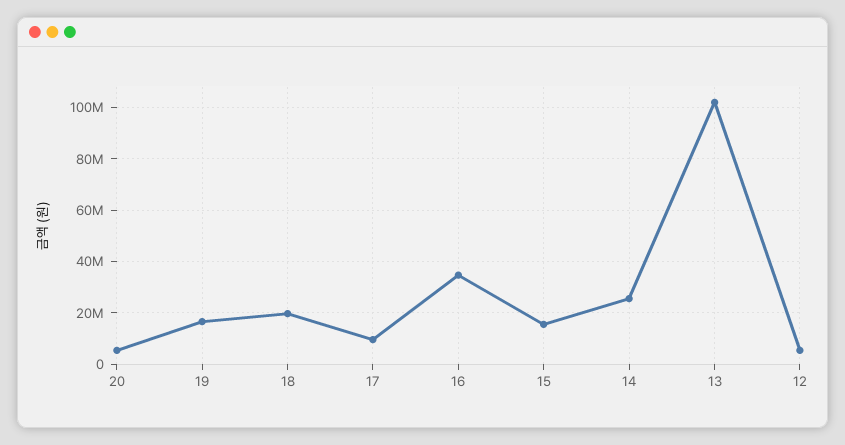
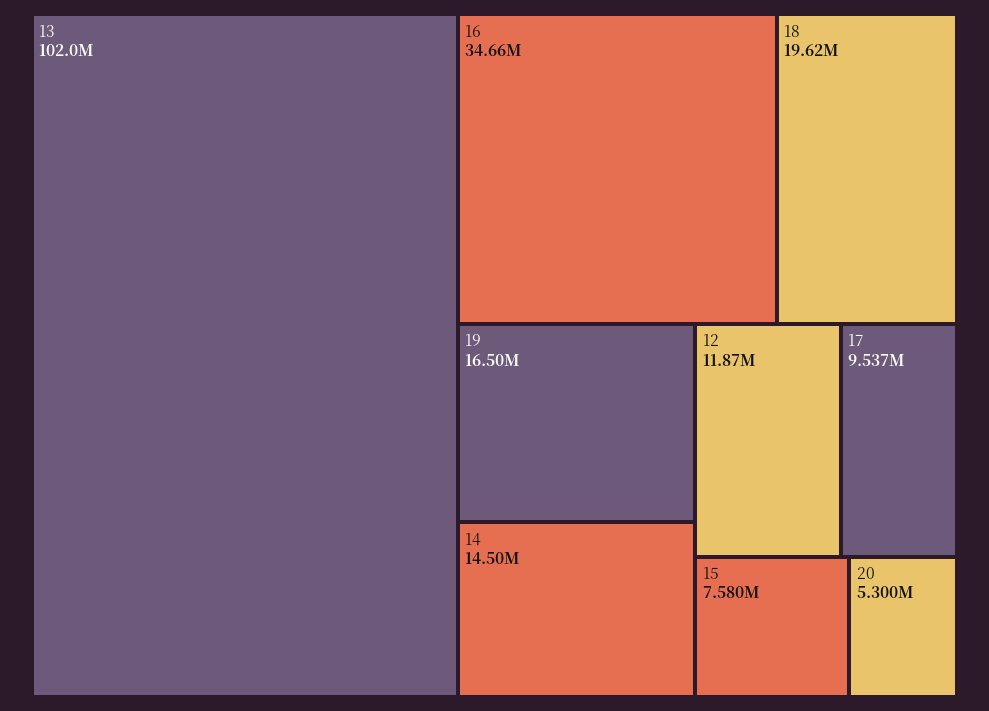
  {
    "20": 5300000,
    "19": 16500000,
    "18": 19620000,
    "17": 9537000,
    "16": 34660000,
-   "15": 15000000,
+   "15": 7580000,
-   "14": 25000000,
+   "14": 14500000,
    "13": 102000000,
-   "12": 5000000
+   "12": 11870000
  }

